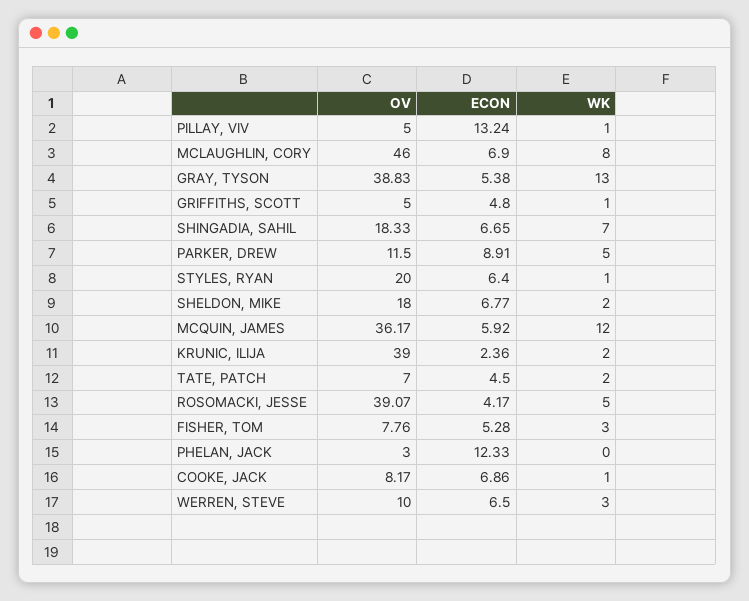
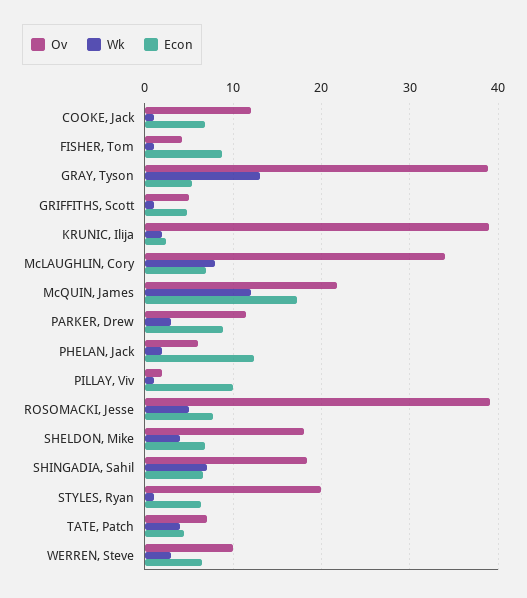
  {
    "OV": {
-     "PILLAY, VIV": 5,
+     "PILLAY, VIV": 2,
-     "MCLAUGHLIN, CORY": 46,
+     "MCLAUGHLIN, CORY": 34,
      "GRAY, TYSON": 38.83,
      "GRIFFITHS, SCOTT": 5,
      "SHINGADIA, SAHIL": 18.33,
      "PARKER, DREW": 11.5,
      "STYLES, RYAN": 20,
      "SHELDON, MIKE": 18,
-     "MCQUIN, JAMES": 36.17,
+     "MCQUIN, JAMES": 22,
      "KRUNIC, ILIJA": 39,
      "TATE, PATCH": 7,
      "ROSOMACKI, JESSE": 39.07,
-     "FISHER, TOM": 7.76,
+     "FISHER, TOM": 4,
-     "PHELAN, JACK": 3,
+     "PHELAN, JACK": 6,
-     "COOKE, JACK": 8.17,
+     "COOKE, JACK": 12,
      "WERREN, STEVE": 10
    },
    "ECON": {
-     "PILLAY, VIV": 13.24,
+     "PILLAY, VIV": 10,
      "MCLAUGHLIN, CORY": 6.9,
      "GRAY, TYSON": 5.38,
      "GRIFFITHS, SCOTT": 4.8,
      "SHINGADIA, SAHIL": 6.65,
      "PARKER, DREW": 8.91,
      "STYLES, RYAN": 6.4,
      "SHELDON, MIKE": 6.77,
-     "MCQUIN, JAMES": 5.92,
+     "MCQUIN, JAMES": 17,
      "KRUNIC, ILIJA": 2.36,
      "TATE, PATCH": 4.5,
-     "ROSOMACKI, JESSE": 4.17,
+     "ROSOMACKI, JESSE": 8,
-     "FISHER, TOM": 5.28,
+     "FISHER, TOM": 9,
      "PHELAN, JACK": 12.33,
      "COOKE, JACK": 6.86,
      "WERREN, STEVE": 6.5
    },
    "WK": {
      "PILLAY, VIV": 1,
      "MCLAUGHLIN, CORY": 8,
      "GRAY, TYSON": 13,
      "GRIFFITHS, SCOTT": 1,
      "SHINGADIA, SAHIL": 7,
-     "PARKER, DREW": 5,
+     "PARKER, DREW": 3,
      "STYLES, RYAN": 1,
-     "SHELDON, MIKE": 2,
+     "SHELDON, MIKE": 4,
      "MCQUIN, JAMES": 12,
      "KRUNIC, ILIJA": 2,
-     "TATE, PATCH": 2,
+     "TATE, PATCH": 4,
      "ROSOMACKI, JESSE": 5,
-     "FISHER, TOM": 3,
+     "FISHER, TOM": 1,
-     "PHELAN, JACK": 0,
+     "PHELAN, JACK": 2,
      "COOKE, JACK": 1,
      "WERREN, STEVE": 3
    }
  }

